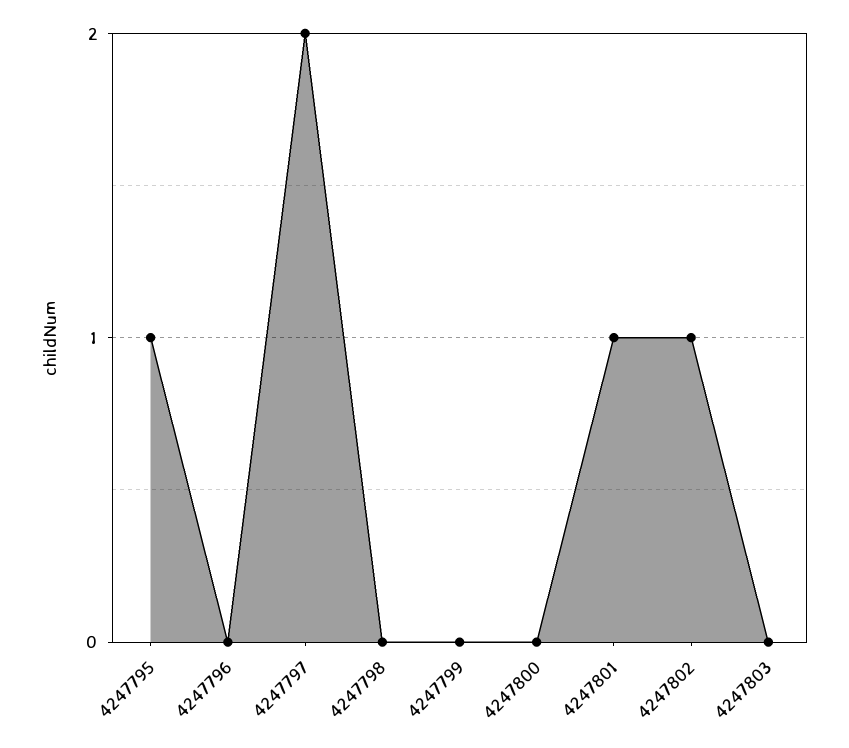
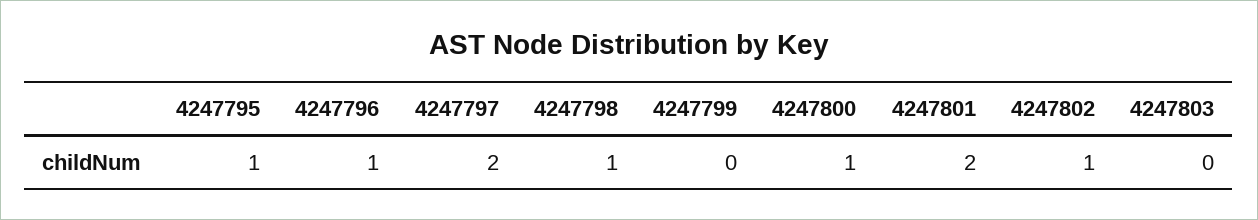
  {
    "4247795": 1,
-   "4247796": 0,
+   "4247796": 1,
    "4247797": 2,
-   "4247798": 0,
+   "4247798": 1,
    "4247799": 0,
-   "4247800": 0,
+   "4247800": 1,
-   "4247801": 1,
+   "4247801": 2,
    "4247802": 1,
    "4247803": 0
  }

